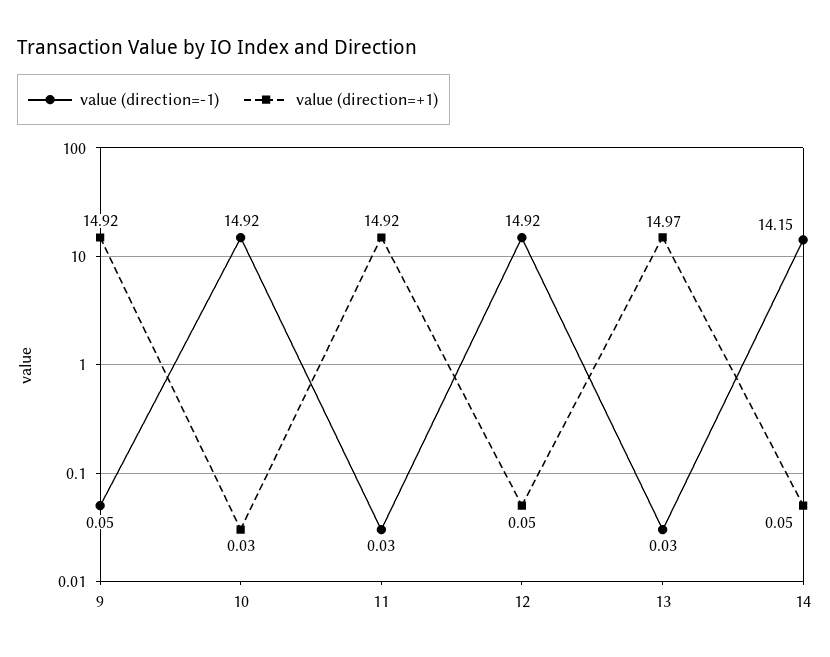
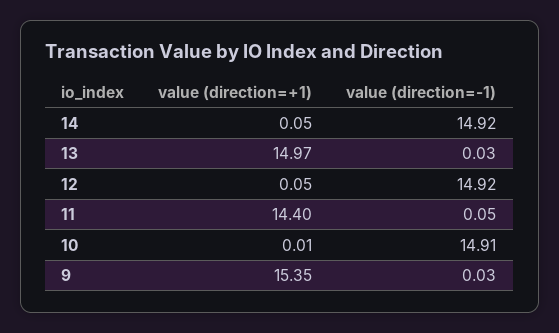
  {
    "value (direction=-1)": {
-     "9": 0.05,
+     "9": 0.03,
-     "10": 14.92,
+     "10": 14.91,
-     "11": 0.03,
+     "11": 0.05,
      "12": 14.92,
      "13": 0.03,
-     "14": 14.15
+     "14": 14.92
    },
    "value (direction=+1)": {
-     "9": 14.92,
+     "9": 15.35,
-     "10": 0.03,
+     "10": 0.01,
-     "11": 14.92,
+     "11": 14.4,
      "12": 0.05,
      "13": 14.97,
      "14": 0.05
    }
  }

